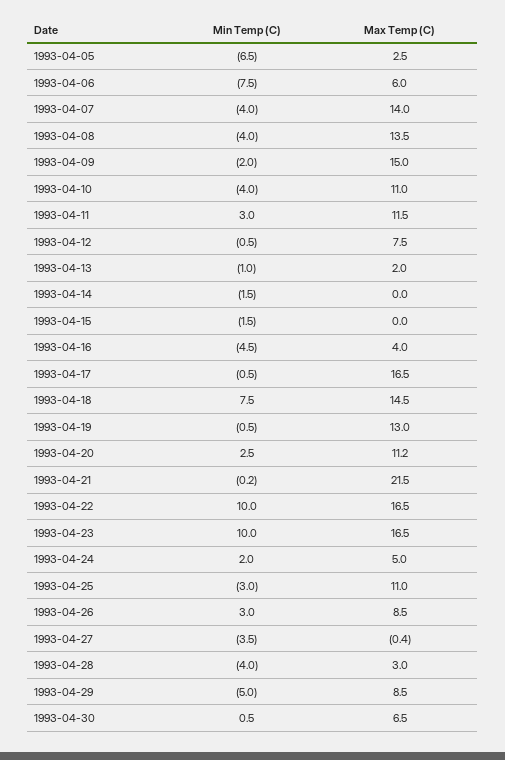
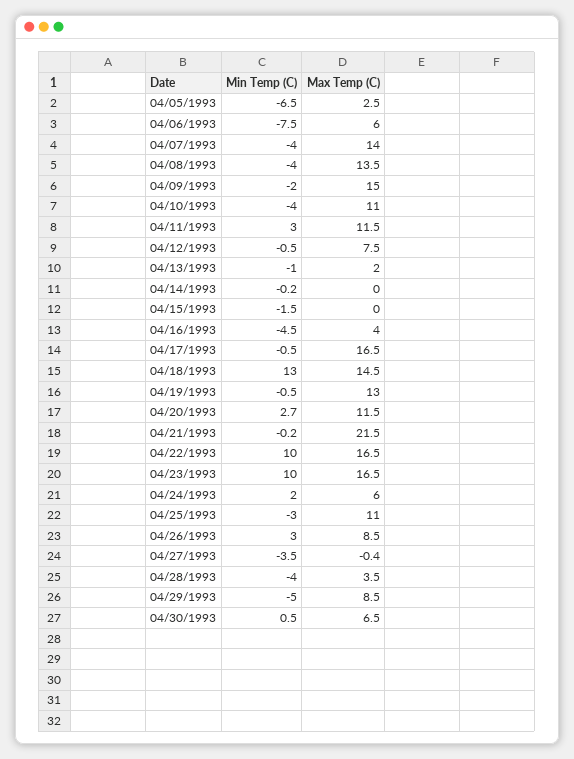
  {
    "Min Temp (C)": {
      "1993-04-05": -6.5,
      "1993-04-06": -7.5,
      "1993-04-07": -4,
      "1993-04-08": -4,
      "1993-04-09": -2,
      "1993-04-10": -4,
      "1993-04-11": 3,
      "1993-04-12": -0.5,
      "1993-04-13": -1,
-     "1993-04-14": -1.5,
+     "1993-04-14": -0.2,
      "1993-04-15": -1.5,
      "1993-04-16": -4.5,
      "1993-04-17": -0.5,
-     "1993-04-18": 7.5,
+     "1993-04-18": 13,
      "1993-04-19": -0.5,
-     "1993-04-20": 2.5,
+     "1993-04-20": 2.7,
      "1993-04-21": -0.2,
      "1993-04-22": 10,
      "1993-04-23": 10,
      "1993-04-24": 2,
      "1993-04-25": -3,
      "1993-04-26": 3,
      "1993-04-27": -3.5,
      "1993-04-28": -4,
      "1993-04-29": -5,
      "1993-04-30": 0.5
    },
    "Max Temp (C)": {
      "1993-04-05": 2.5,
      "1993-04-06": 6,
      "1993-04-07": 14,
      "1993-04-08": 13.5,
      "1993-04-09": 15,
      "1993-04-10": 11,
      "1993-04-11": 11.5,
      "1993-04-12": 7.5,
      "1993-04-13": 2,
      "1993-04-14": 0,
      "1993-04-15": 0,
      "1993-04-16": 4,
      "1993-04-17": 16.5,
      "1993-04-18": 14.5,
      "1993-04-19": 13,
-     "1993-04-20": 11.2,
+     "1993-04-20": 11.5,
      "1993-04-21": 21.5,
      "1993-04-22": 16.5,
      "1993-04-23": 16.5,
-     "1993-04-24": 5,
+     "1993-04-24": 6,
      "1993-04-25": 11,
      "1993-04-26": 8.5,
      "1993-04-27": -0.4,
-     "1993-04-28": 3,
+     "1993-04-28": 3.5,
      "1993-04-29": 8.5,
      "1993-04-30": 6.5
    }
  }

